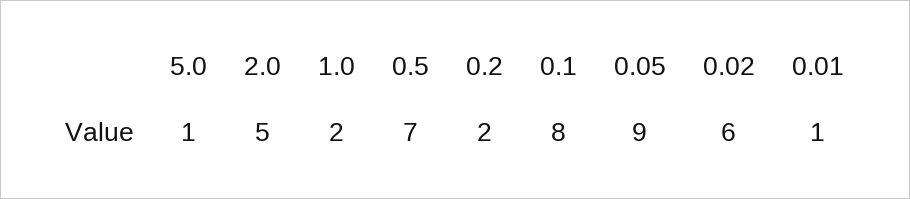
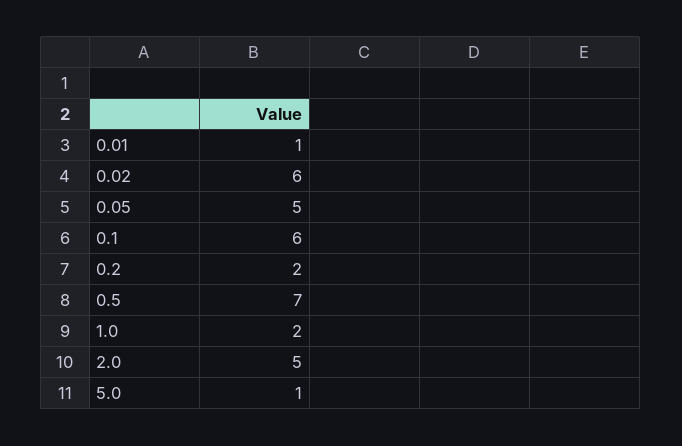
  {
    "5.0": 1,
    "2.0": 5,
    "1.0": 2,
    "0.5": 7,
    "0.2": 2,
-   "0.1": 8,
+   "0.1": 6,
-   "0.05": 9,
+   "0.05": 5,
    "0.02": 6,
    "0.01": 1
  }

